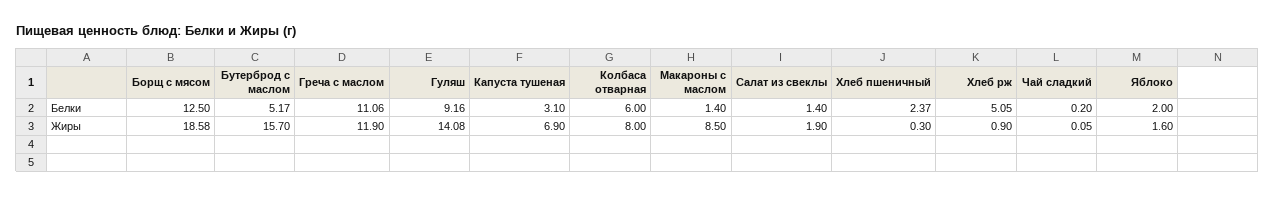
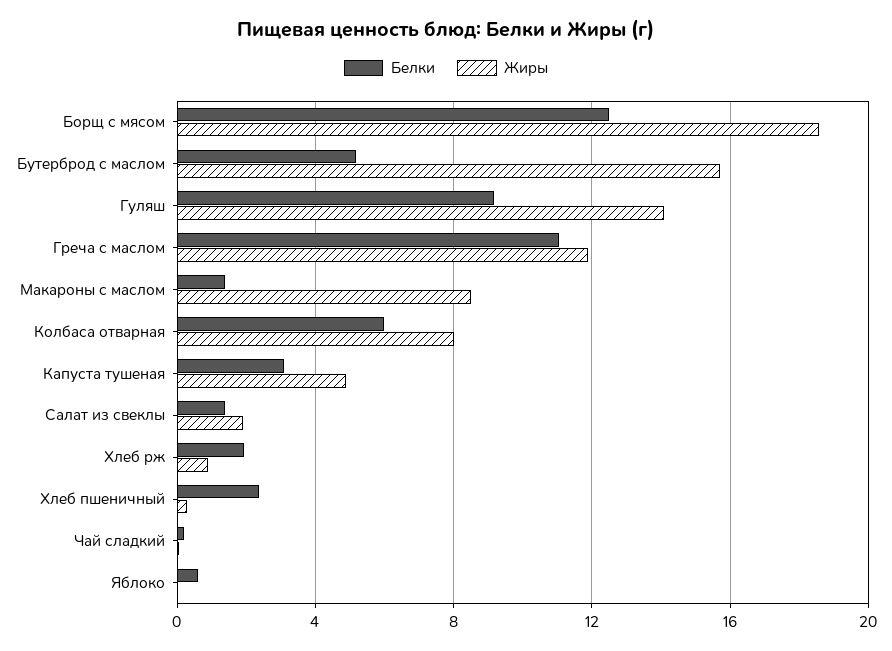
  {
    "Белки": {
      "Борщ с мясом": 12.5,
      "Бутерброд с маслом": 5.17,
      "Греча с маслом": 11.06,
      "Гуляш": 9.16,
      "Капуста тушеная": 3.1,
      "Колбаса отварная": 6,
      "Макароны с маслом": 1.4,
      "Салат из свеклы": 1.4,
      "Хлеб пшеничный": 2.37,
-     "Хлеб рж": 5.05,
+     "Хлеб рж": 2,
      "Чай сладкий": 0.2,
-     "Яблоко": 2
+     "Яблоко": 0.5
    },
    "Жиры": {
      "Борщ с мясом": 18.58,
      "Бутерброд с маслом": 15.7,
      "Греча с маслом": 11.9,
      "Гуляш": 14.08,
-     "Капуста тушеная": 6.9,
+     "Капуста тушеная": 5,
      "Колбаса отварная": 8,
      "Макароны с маслом": 8.5,
      "Салат из свеклы": 1.9,
      "Хлеб пшеничный": 0.3,
      "Хлеб рж": 0.9,
      "Чай сладкий": 0.05,
-     "Яблоко": 1.6
+     "Яблоко": 0
    }
  }

